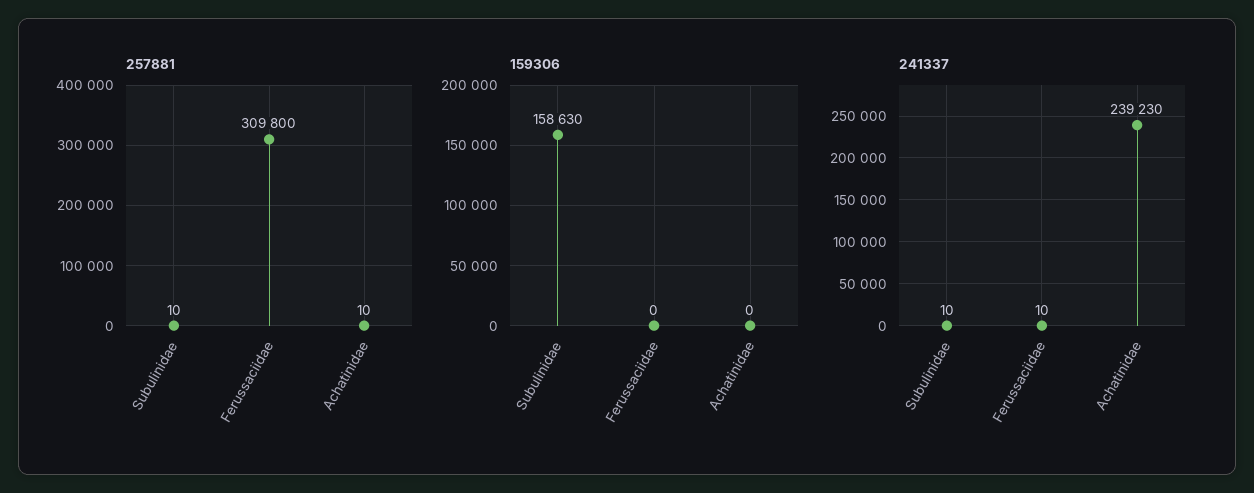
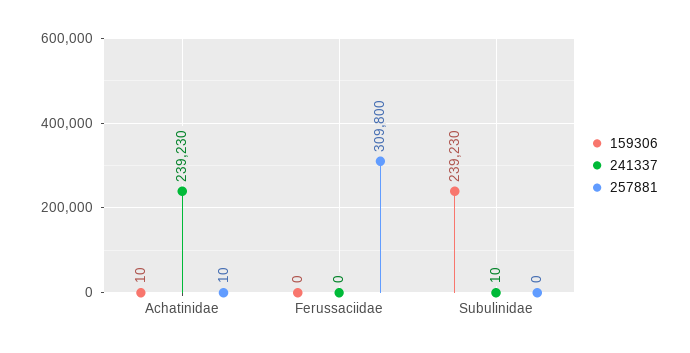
  {
    "257881": {
-     "Subulinidae": 10,
+     "Subulinidae": 0,
      "Ferussaciidae": 309800,
      "Achatinidae": 10
    },
    "159306": {
-     "Subulinidae": 158630,
+     "Subulinidae": 239230,
      "Ferussaciidae": 0,
-     "Achatinidae": 0
+     "Achatinidae": 10
    },
    "241337": {
      "Subulinidae": 10,
-     "Ferussaciidae": 10,
+     "Ferussaciidae": 0,
      "Achatinidae": 239230
    }
  }

